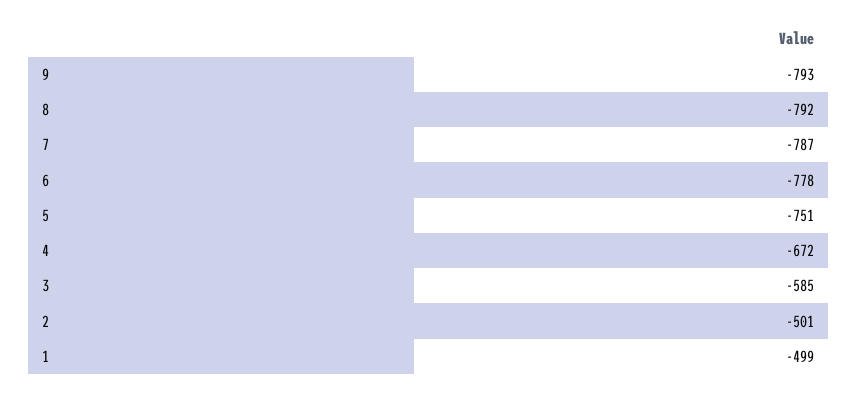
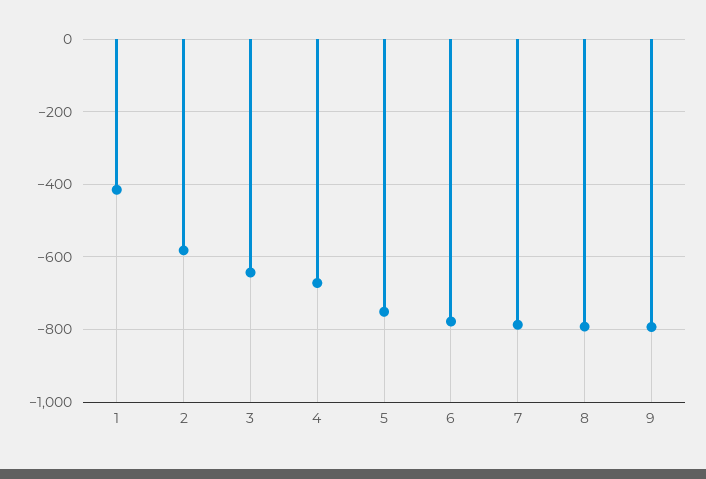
  {
    "9": -793,
    "8": -792,
    "7": -787,
    "6": -778,
    "5": -751,
    "4": -672,
-   "3": -585,
+   "3": -640,
-   "2": -501,
+   "2": -580,
-   "1": -499
+   "1": -420
  }

